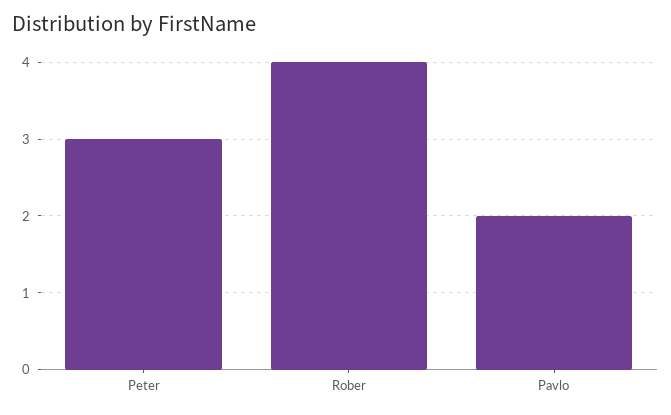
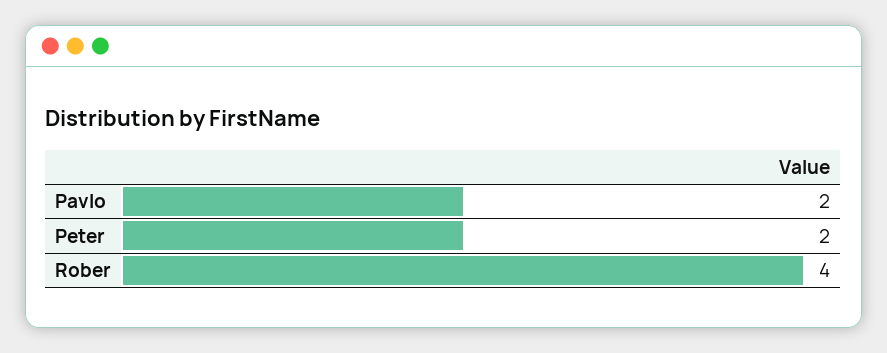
  {
-   "Peter": 3,
+   "Peter": 2,
    "Rober": 4,
    "Pavlo": 2
  }

